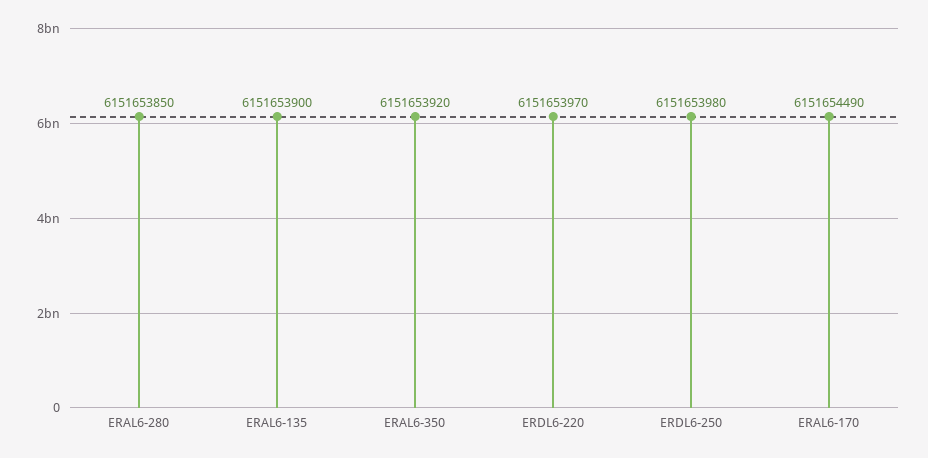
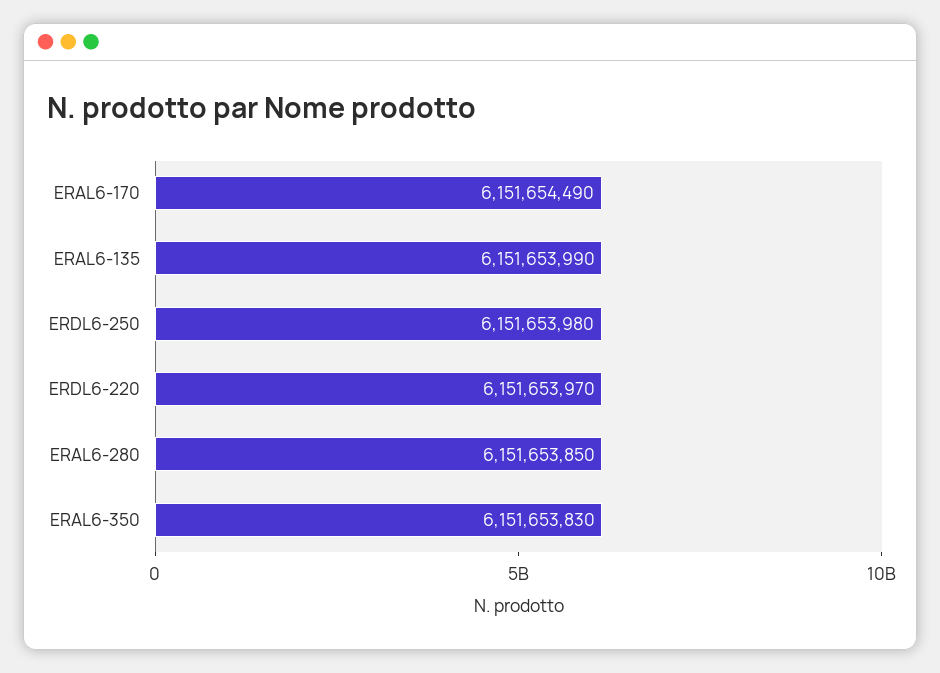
  {
    "ERAL6-280": 6151653850,
-   "ERAL6-135": 6151653900,
+   "ERAL6-135": 6151653990,
-   "ERAL6-350": 6151653920,
+   "ERAL6-350": 6151653830,
    "ERDL6-220": 6151653970,
    "ERDL6-250": 6151653980,
    "ERAL6-170": 6151654490
  }

